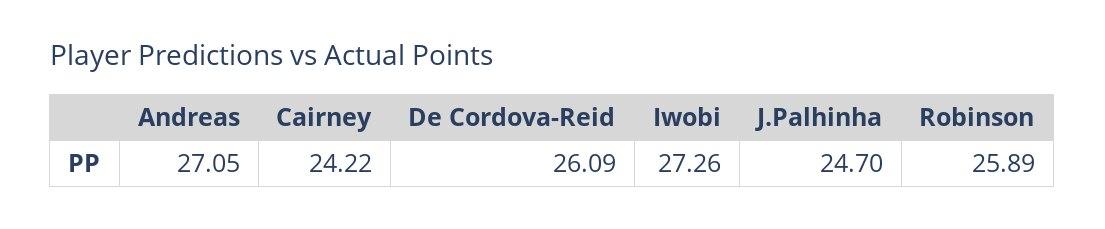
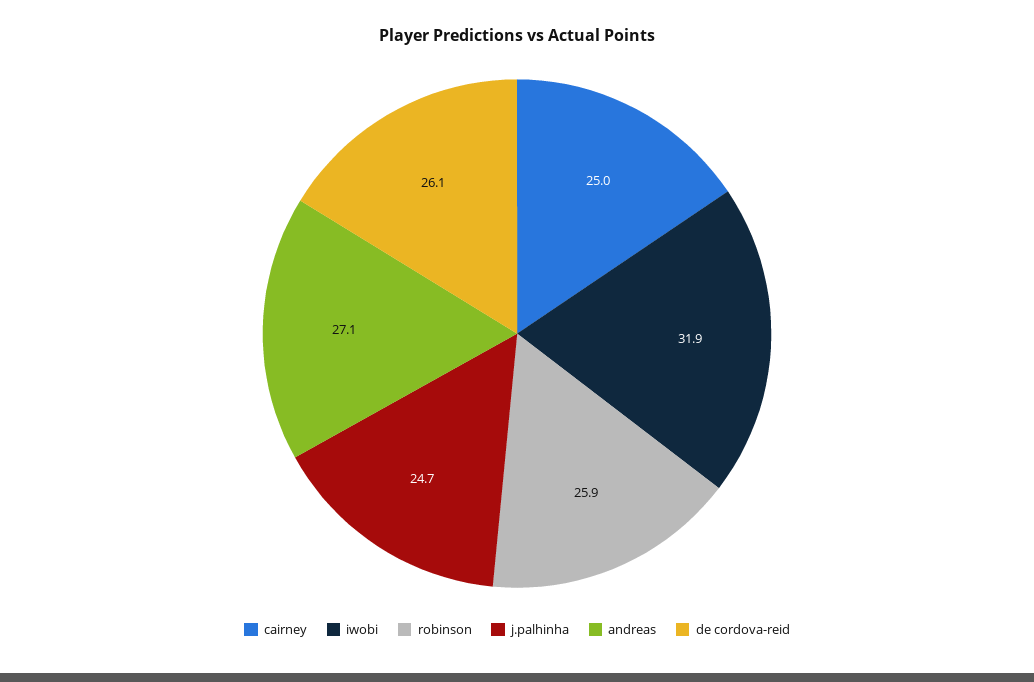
  {
    "Andreas": 27.05,
-   "Cairney": 24.22,
+   "Cairney": 25,
    "De Cordova-Reid": 26.09,
-   "Iwobi": 27.26,
+   "Iwobi": 31.9,
    "J.Palhinha": 24.7,
    "Robinson": 25.89
  }

